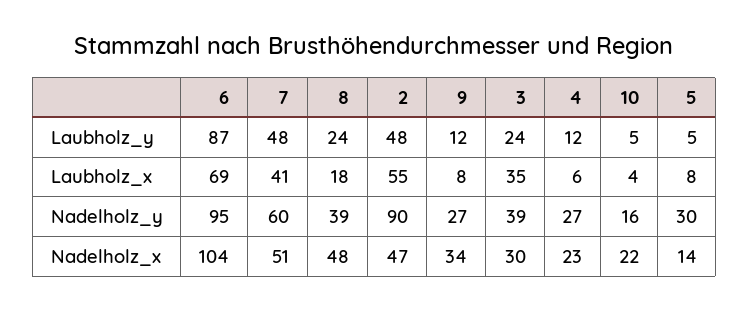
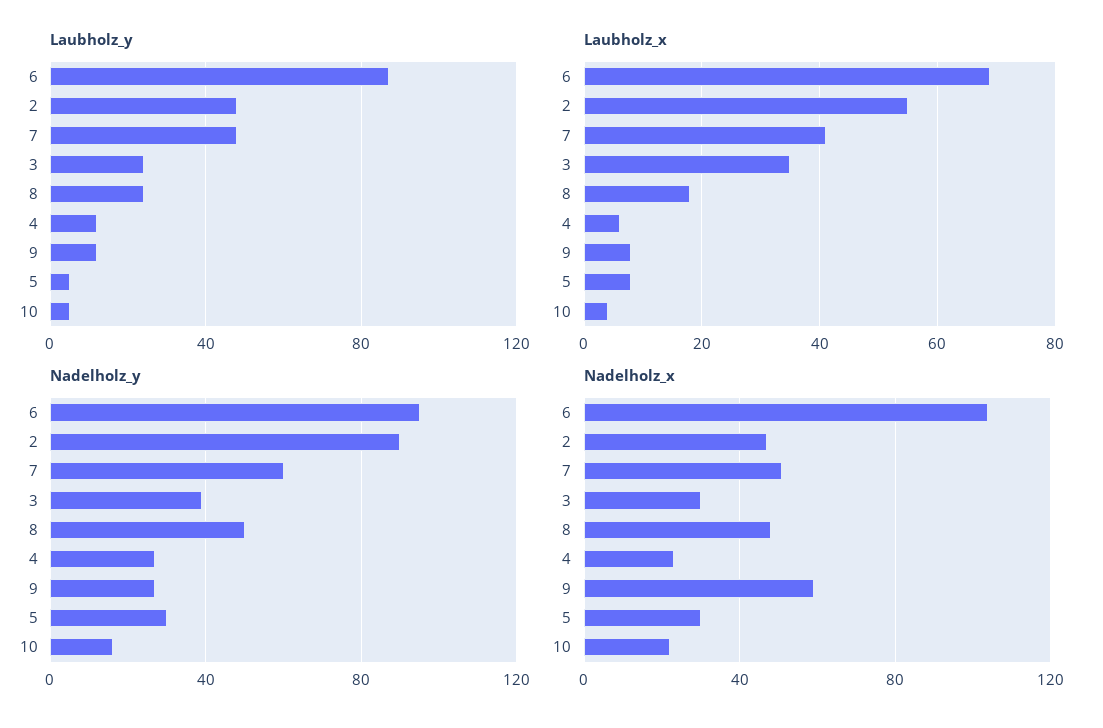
  {
    "Laubholz_y": {
      "6": 87,
      "7": 48,
      "8": 24,
      "2": 48,
      "9": 12,
      "3": 24,
      "4": 12,
      "10": 5,
      "5": 5
    },
    "Laubholz_x": {
      "6": 69,
      "7": 41,
      "8": 18,
      "2": 55,
      "9": 8,
      "3": 35,
      "4": 6,
      "10": 4,
      "5": 8
    },
    "Nadelholz_y": {
      "6": 95,
      "7": 60,
-     "8": 39,
+     "8": 50,
      "2": 90,
      "9": 27,
      "3": 39,
      "4": 27,
      "10": 16,
      "5": 30
    },
    "Nadelholz_x": {
      "6": 104,
      "7": 51,
      "8": 48,
      "2": 47,
-     "9": 34,
+     "9": 60,
      "3": 30,
      "4": 23,
      "10": 22,
-     "5": 14
+     "5": 30
    }
  }

